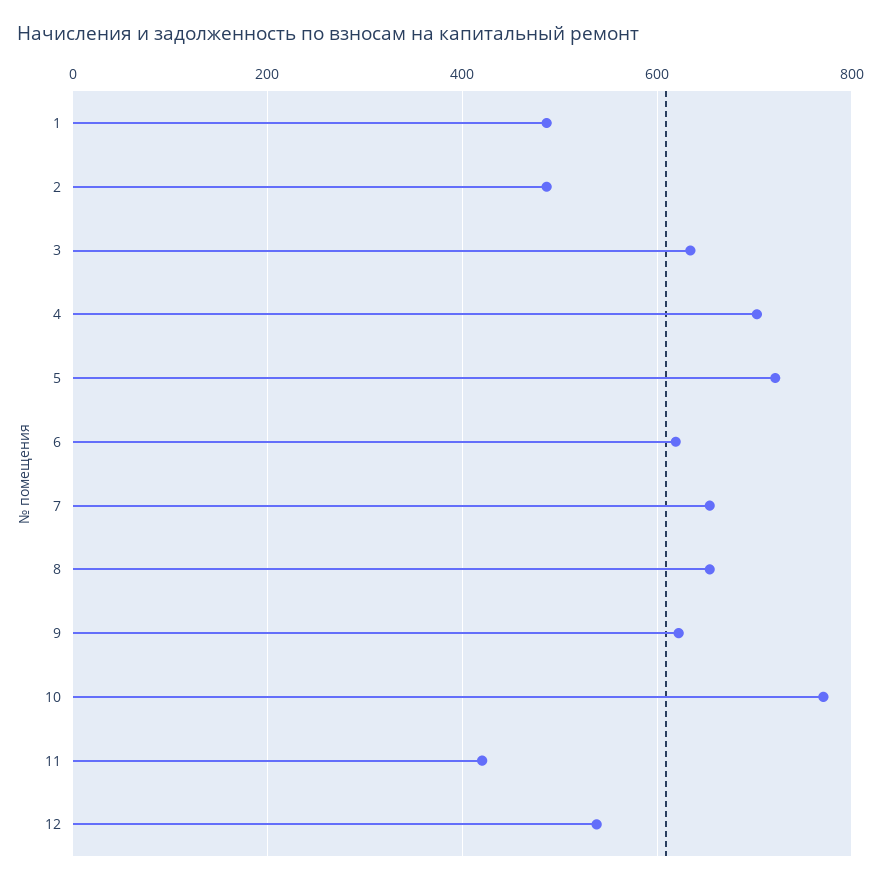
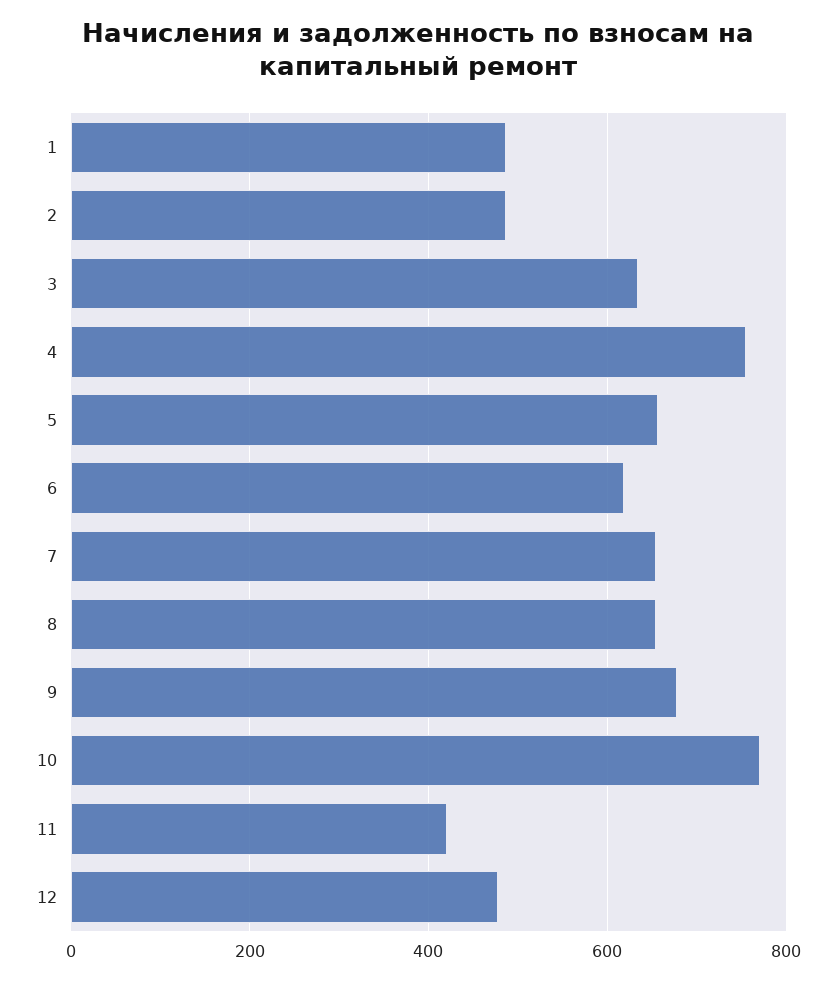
  {
    "1": 480,
    "2": 480,
    "3": 640,
-   "4": 700,
+   "4": 760,
-   "5": 720,
+   "5": 660,
    "6": 620,
    "7": 660,
    "8": 660,
-   "9": 620,
+   "9": 680,
    "10": 780,
    "11": 420,
-   "12": 540
+   "12": 480
  }

